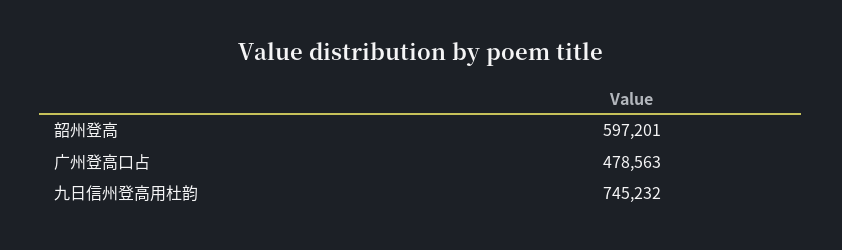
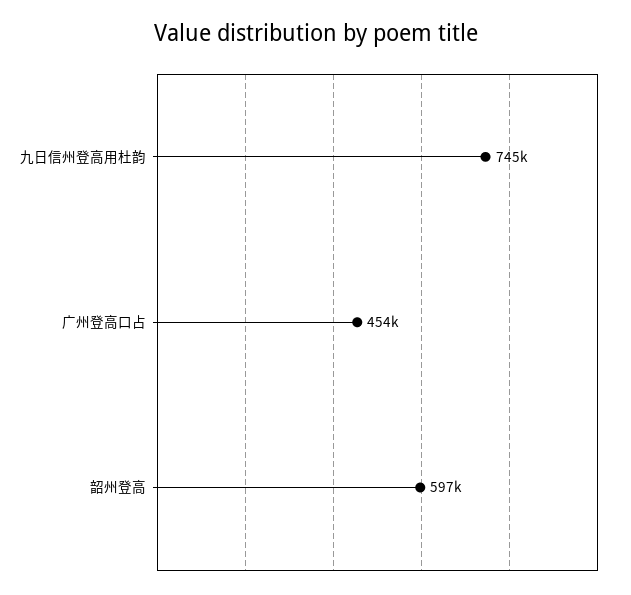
  {
    "韶州登高": 597201,
-   "广州登高口占": 478563,
+   "广州登高口占": 454000,
    "九日信州登高用杜韵": 745232
  }

